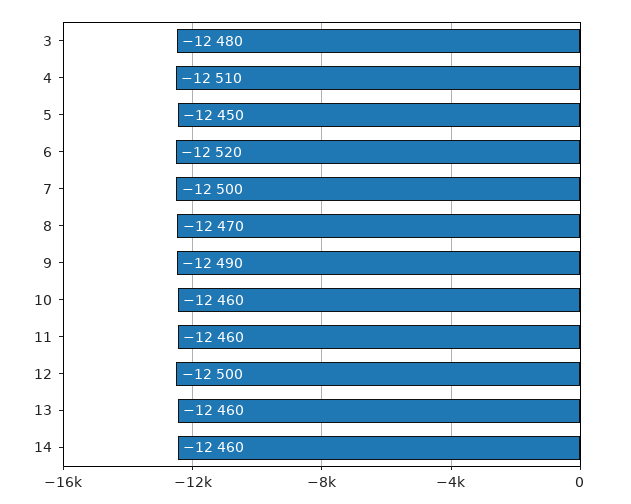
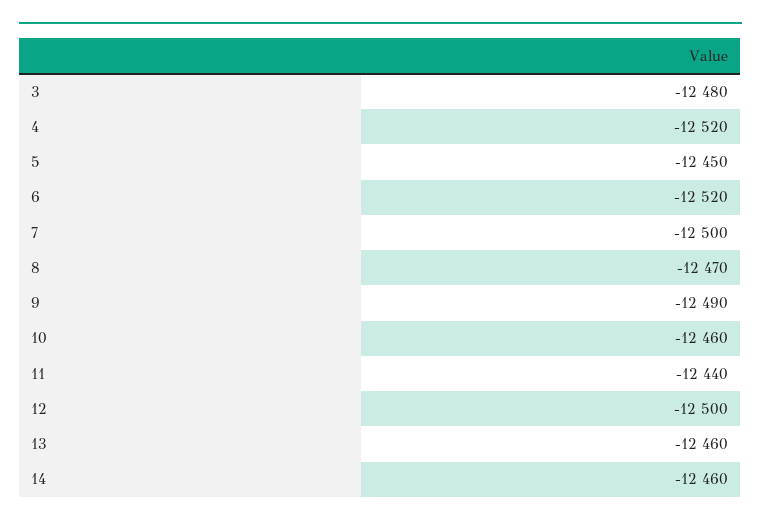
  {
    "3": -12480,
-   "4": -12510,
+   "4": -12520,
    "5": -12450,
    "6": -12520,
    "7": -12500,
    "8": -12470,
    "9": -12490,
    "10": -12460,
-   "11": -12460,
+   "11": -12440,
    "12": -12500,
    "13": -12460,
    "14": -12460
  }

